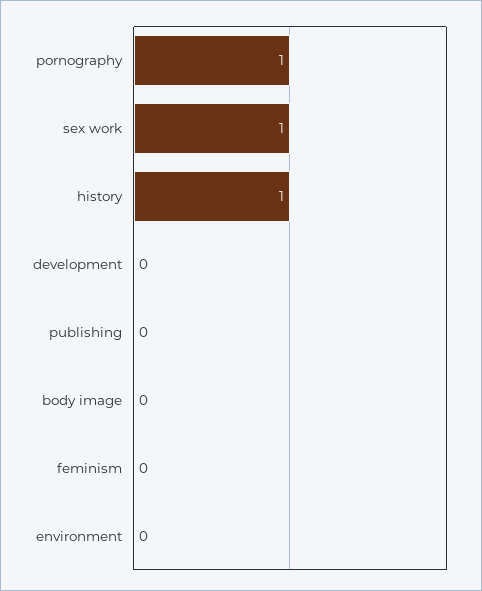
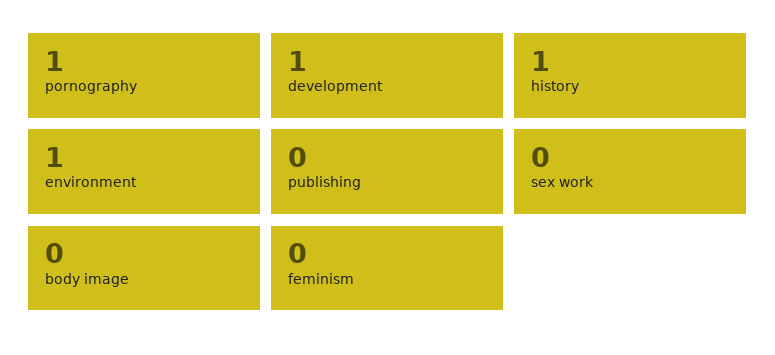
  {
    "pornography": 1,
-   "sex work": 1,
+   "sex work": 0,
    "history": 1,
-   "development": 0,
+   "development": 1,
    "publishing": 0,
    "body image": 0,
    "feminism": 0,
-   "environment": 0
+   "environment": 1
  }

